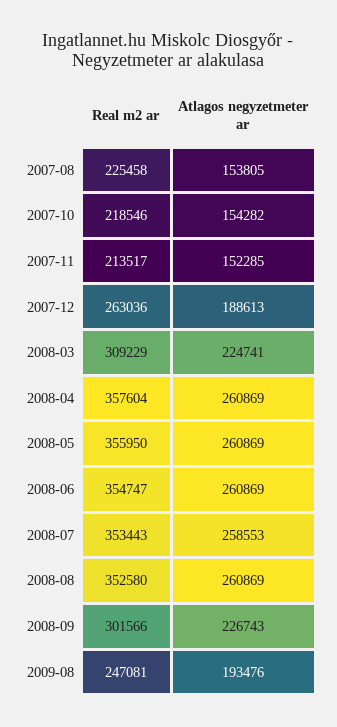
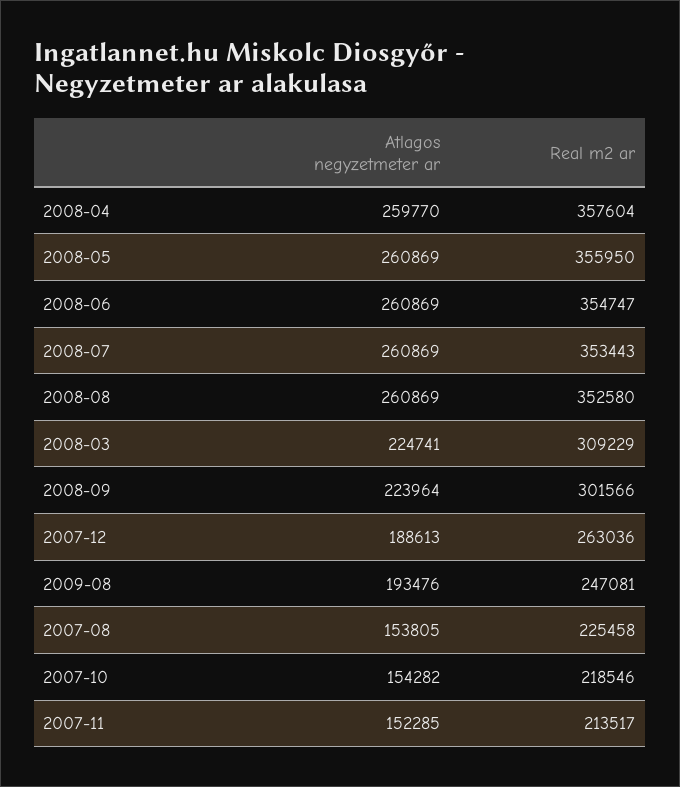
  {
    "Real m2 ar": {
      "2007-08": 225458,
      "2007-10": 218546,
      "2007-11": 213517,
      "2007-12": 263036,
      "2008-03": 309229,
      "2008-04": 357604,
      "2008-05": 355950,
      "2008-06": 354747,
      "2008-07": 353443,
      "2008-08": 352580,
      "2008-09": 301566,
      "2009-08": 247081
    },
    "Atlagos negyzetmeter ar": {
      "2007-08": 153805,
      "2007-10": 154282,
      "2007-11": 152285,
      "2007-12": 188613,
      "2008-03": 224741,
-     "2008-04": 260869,
+     "2008-04": 259770,
      "2008-05": 260869,
      "2008-06": 260869,
-     "2008-07": 258553,
+     "2008-07": 260869,
      "2008-08": 260869,
-     "2008-09": 226743,
+     "2008-09": 223964,
      "2009-08": 193476
    }
  }

